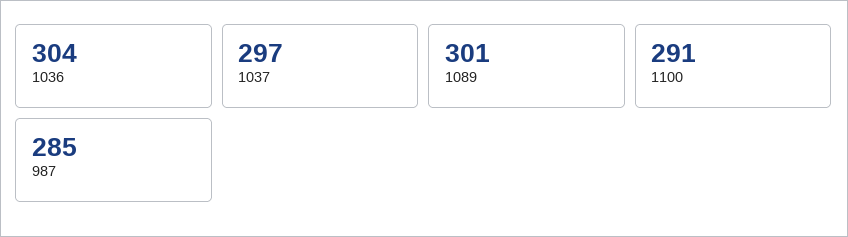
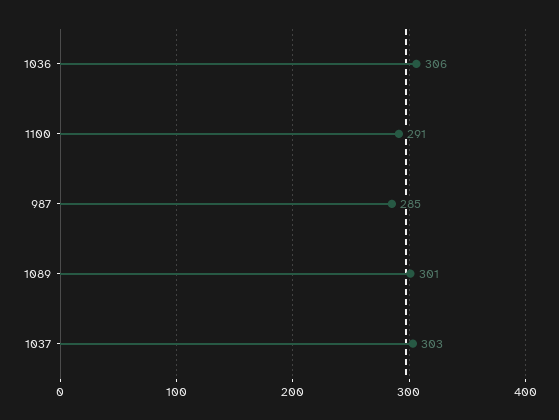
  {
-   "1036": 304,
+   "1036": 306,
-   "1037": 297,
+   "1037": 303,
    "1089": 301,
    "1100": 291,
    "987": 285
  }

